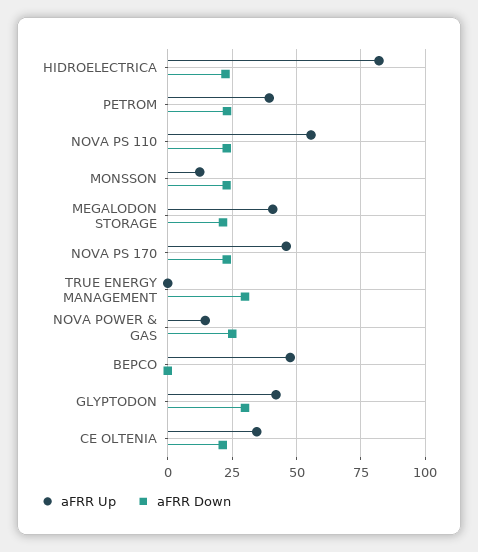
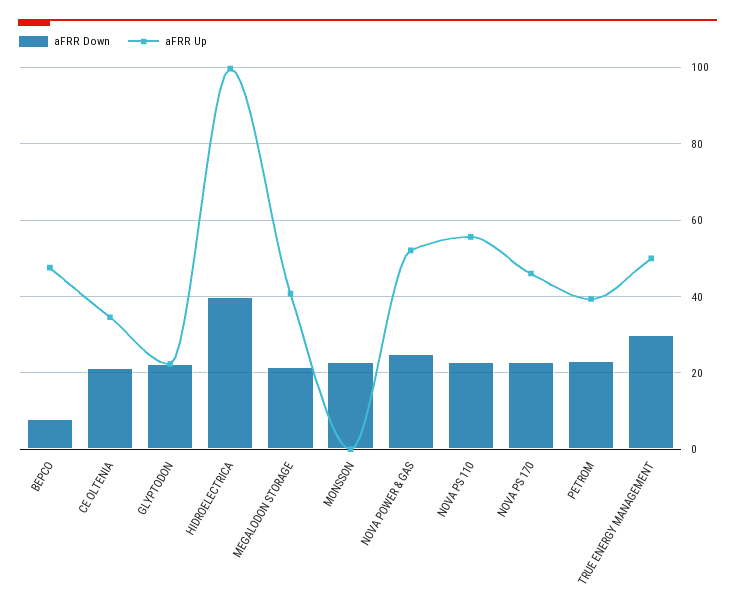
  {
    "aFRR Up": {
-     "HIDROELECTRICA": 82.5,
+     "HIDROELECTRICA": 100,
      "PETROM": 40,
      "NOVA PS 110": 56,
-     "MONSSON": 12.5,
+     "MONSSON": 0,
      "MEGALODON STORAGE": 40,
      "NOVA PS 170": 46,
-     "TRUE ENERGY MANAGEMENT": 0,
+     "TRUE ENERGY MANAGEMENT": 50,
-     "NOVA POWER & GAS": 15,
+     "NOVA POWER & GAS": 52,
      "BEPCO": 48,
-     "GLYPTODON": 42.5,
+     "GLYPTODON": 22,
      "CE OLTENIA": 34
    },
    "aFRR Down": {
-     "HIDROELECTRICA": 22.5,
+     "HIDROELECTRICA": 40,
      "PETROM": 24,
      "NOVA PS 110": 22,
      "MONSSON": 22,
      "MEGALODON STORAGE": 22,
      "NOVA PS 170": 22,
      "TRUE ENERGY MANAGEMENT": 30,
      "NOVA POWER & GAS": 26,
-     "BEPCO": 0,
+     "BEPCO": 8,
-     "GLYPTODON": 30,
+     "GLYPTODON": 22,
      "CE OLTENIA": 22
    }
  }

